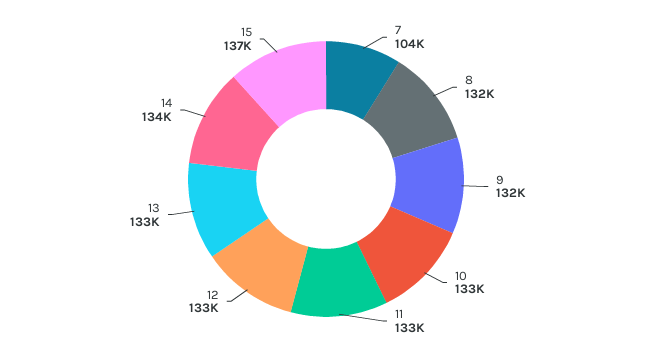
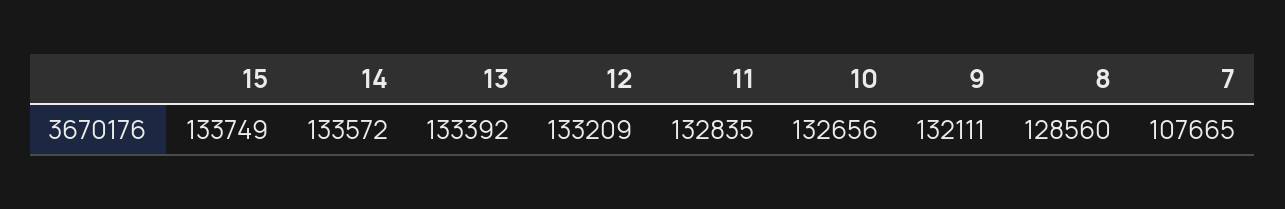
  {
-   "7": 104000,
+   "7": 107665,
-   "8": 132000,
+   "8": 128560,
    "9": 132111,
    "10": 132656,
    "11": 132835,
    "12": 133209,
    "13": 133392,
    "14": 133572,
-   "15": 137000
+   "15": 133749
  }

